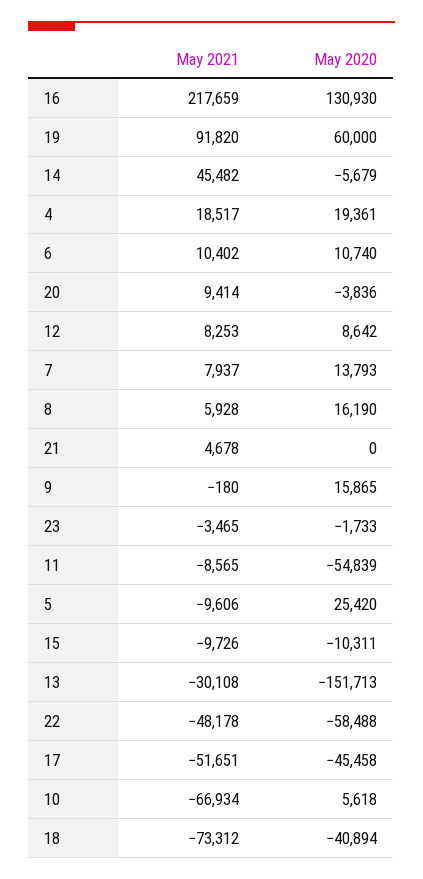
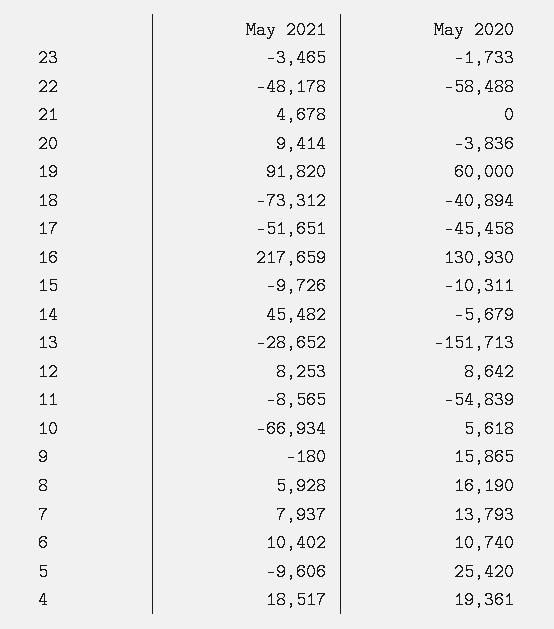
  {
    "May 2021": {
      "16": 217659,
      "19": 91820,
      "14": 45482,
      "4": 18517,
      "6": 10402,
      "20": 9414,
      "12": 8253,
      "7": 7937,
      "8": 5928,
      "21": 4678,
      "9": -180,
      "23": -3465,
      "11": -8565,
      "5": -9606,
      "15": -9726,
-     "13": -30108,
+     "13": -28652,
      "22": -48178,
      "17": -51651,
      "10": -66934,
      "18": -73312
    },
    "May 2020": {
      "16": 130930,
      "19": 60000,
      "14": -5679,
      "4": 19361,
      "6": 10740,
      "20": -3836,
      "12": 8642,
      "7": 13793,
      "8": 16190,
      "21": 0,
      "9": 15865,
      "23": -1733,
      "11": -54839,
      "5": 25420,
      "15": -10311,
      "13": -151713,
      "22": -58488,
      "17": -45458,
      "10": 5618,
      "18": -40894
    }
  }

